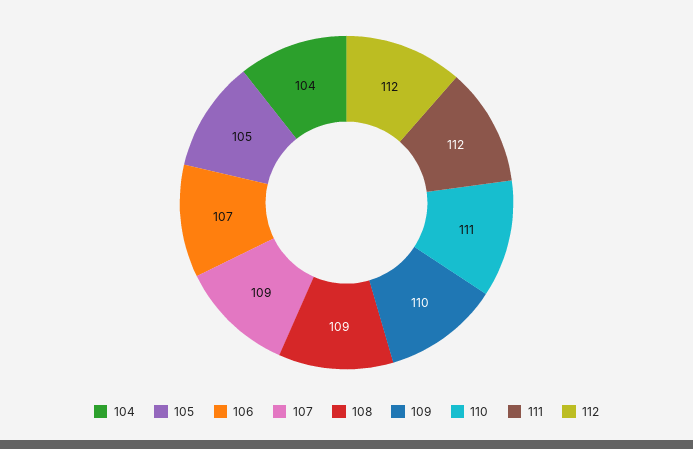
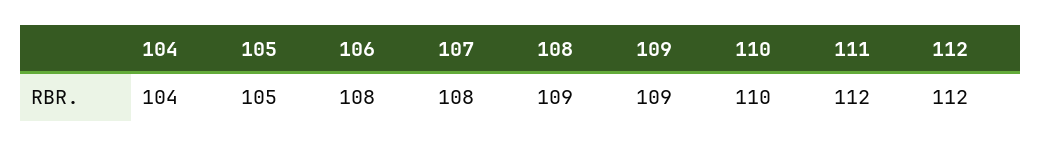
  {
    "104": 104,
    "105": 105,
-   "106": 107,
+   "106": 108,
-   "107": 109,
+   "107": 108,
    "108": 109,
-   "109": 110,
+   "109": 109,
-   "110": 111,
+   "110": 110,
    "111": 112,
    "112": 112
  }

